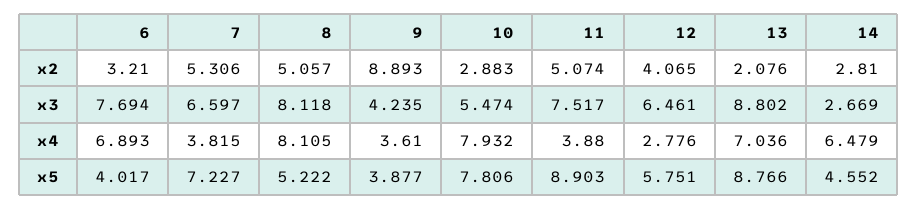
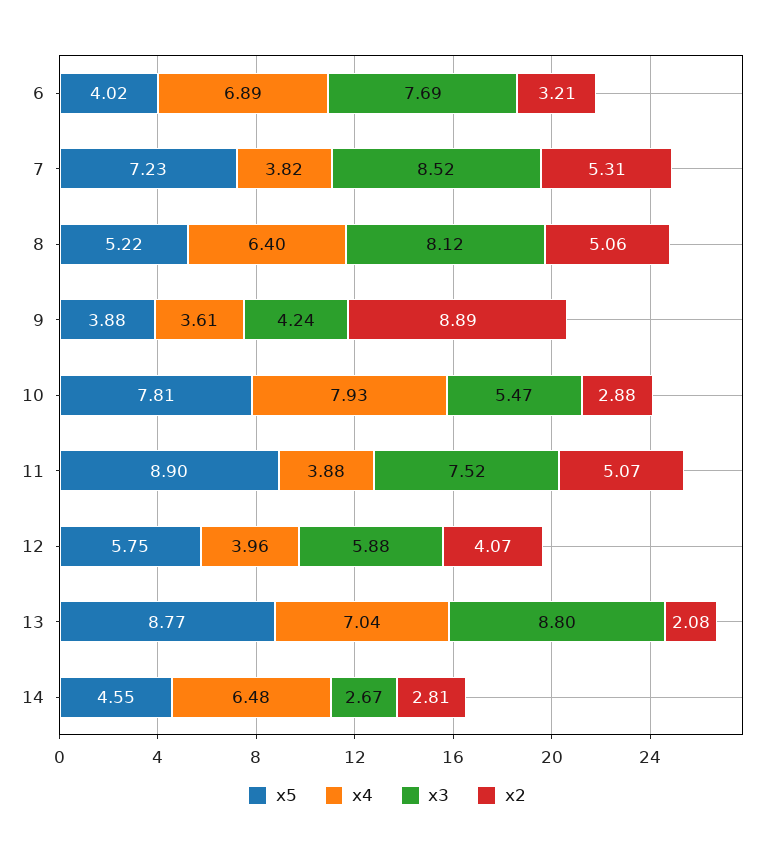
  {
    "x2": {
      "6": 3.21,
      "7": 5.306,
      "8": 5.057,
      "9": 8.893,
      "10": 2.883,
      "11": 5.074,
      "12": 4.065,
      "13": 2.076,
      "14": 2.81
    },
    "x3": {
      "6": 7.694,
-     "7": 6.597,
+     "7": 8.52,
      "8": 8.118,
      "9": 4.235,
      "10": 5.474,
      "11": 7.517,
-     "12": 6.461,
+     "12": 5.88,
      "13": 8.802,
      "14": 2.669
    },
    "x4": {
      "6": 6.893,
      "7": 3.815,
-     "8": 8.105,
+     "8": 6.4,
      "9": 3.61,
      "10": 7.932,
      "11": 3.88,
-     "12": 2.776,
+     "12": 3.96,
      "13": 7.036,
      "14": 6.479
    },
    "x5": {
      "6": 4.017,
      "7": 7.227,
      "8": 5.222,
      "9": 3.877,
      "10": 7.806,
      "11": 8.903,
      "12": 5.751,
      "13": 8.766,
      "14": 4.552
    }
  }

